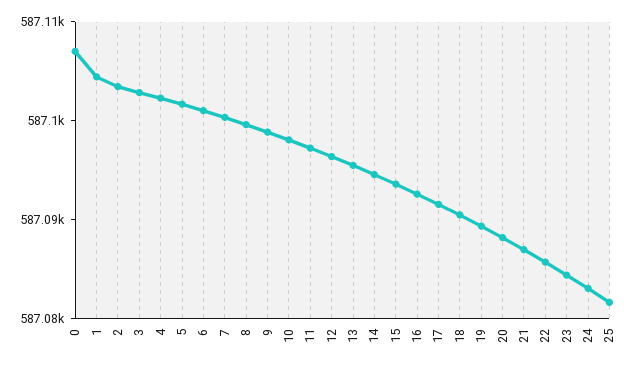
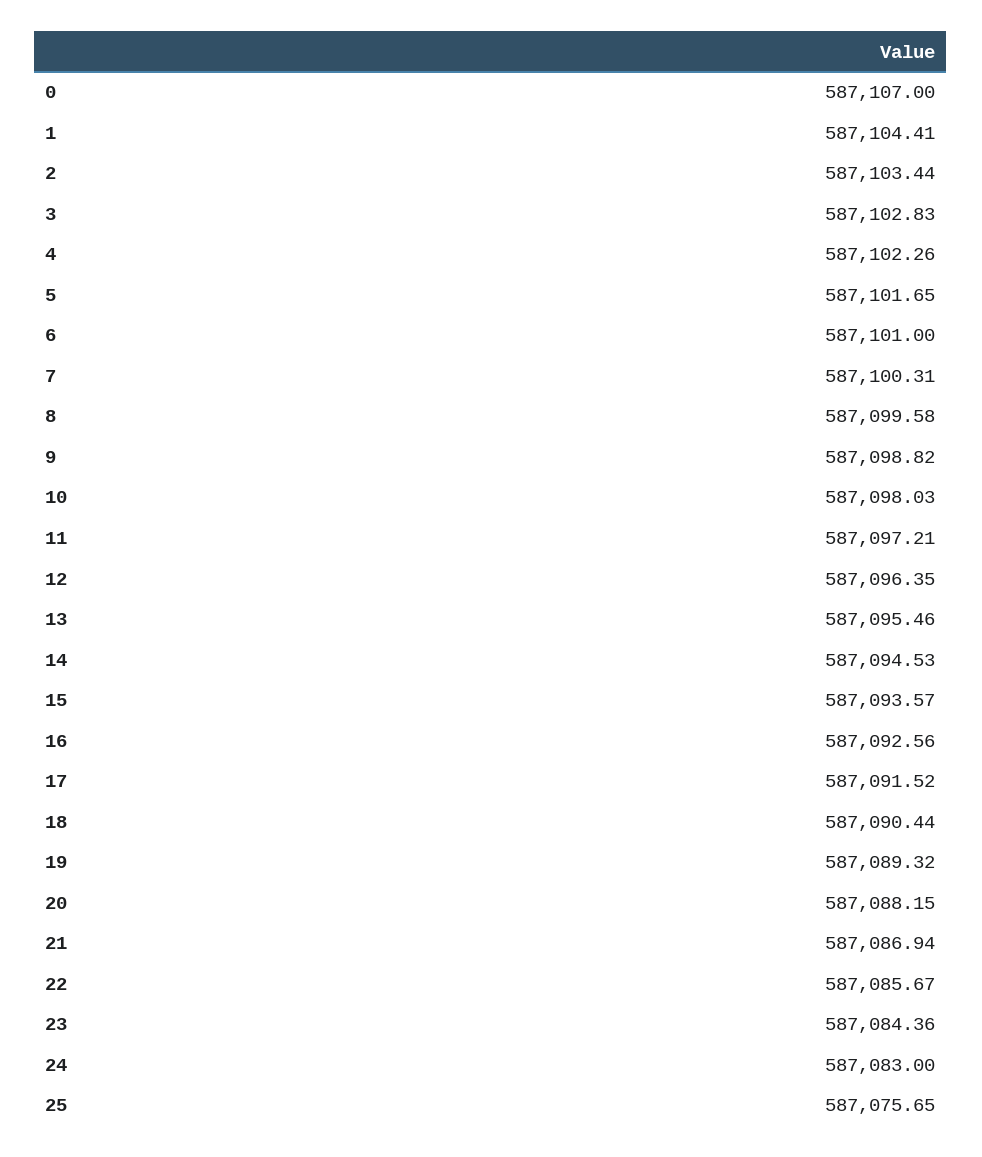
  {
    "0": 587107,
    "1": 587104.41,
    "2": 587103.44,
    "3": 587102.83,
    "4": 587102.26,
    "5": 587101.65,
    "6": 587101,
    "7": 587100.31,
    "8": 587099.58,
    "9": 587098.82,
    "10": 587098.03,
    "11": 587097.21,
    "12": 587096.35,
    "13": 587095.46,
    "14": 587094.53,
    "15": 587093.57,
    "16": 587092.56,
    "17": 587091.52,
    "18": 587090.44,
    "19": 587089.32,
    "20": 587088.15,
    "21": 587086.94,
    "22": 587085.67,
    "23": 587084.36,
    "24": 587083,
-   "25": 587082
+   "25": 587075.65
  }

